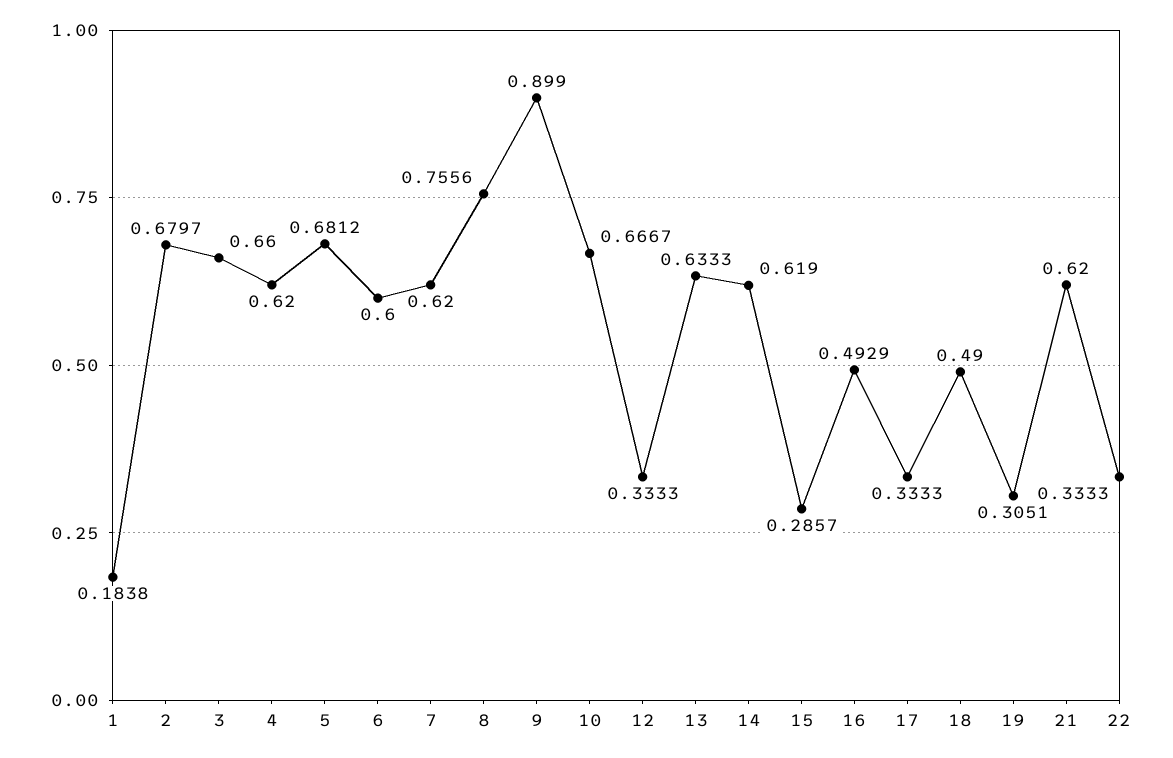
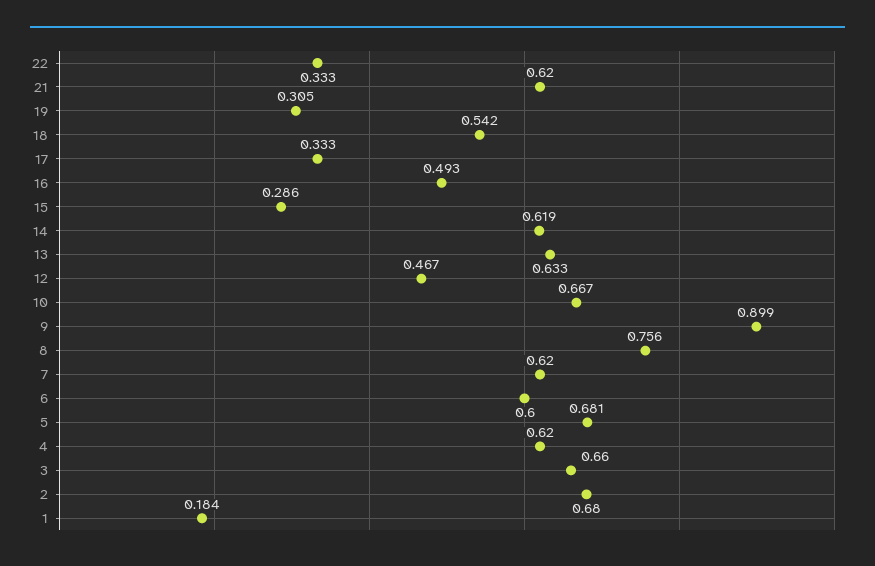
  {
    "1": 0.1838,
    "2": 0.6797,
    "3": 0.66,
    "4": 0.62,
    "5": 0.6812,
    "6": 0.6,
    "7": 0.62,
    "8": 0.7556,
    "9": 0.899,
    "10": 0.6667,
-   "12": 0.3333,
+   "12": 0.467,
    "13": 0.6333,
    "14": 0.619,
    "15": 0.2857,
    "16": 0.4929,
    "17": 0.3333,
-   "18": 0.49,
+   "18": 0.542,
    "19": 0.3051,
    "21": 0.62,
    "22": 0.3333
  }

